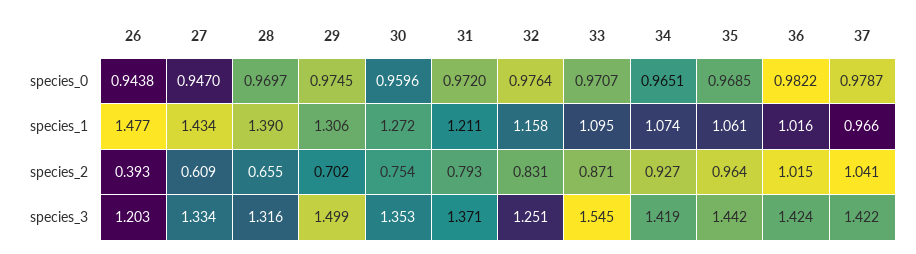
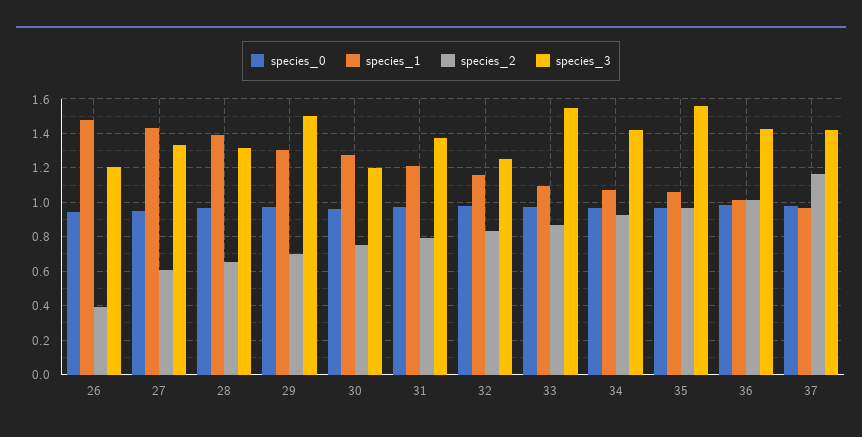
  {
    "species_0": {
      "26": 0.9438,
      "27": 0.947,
      "28": 0.9697,
      "29": 0.9745,
      "30": 0.9596,
      "31": 0.972,
      "32": 0.9764,
      "33": 0.9707,
      "34": 0.9651,
      "35": 0.9685,
      "36": 0.9822,
      "37": 0.9787
    },
    "species_1": {
      "26": 1.477,
      "27": 1.434,
      "28": 1.39,
      "29": 1.306,
      "30": 1.272,
      "31": 1.211,
      "32": 1.158,
      "33": 1.095,
      "34": 1.074,
      "35": 1.061,
      "36": 1.016,
      "37": 0.966
    },
    "species_2": {
      "26": 0.393,
      "27": 0.609,
      "28": 0.655,
      "29": 0.702,
      "30": 0.754,
      "31": 0.793,
      "32": 0.831,
      "33": 0.871,
      "34": 0.927,
      "35": 0.964,
      "36": 1.015,
-     "37": 1.041
+     "37": 1.15
    },
    "species_3": {
      "26": 1.203,
      "27": 1.334,
      "28": 1.316,
      "29": 1.499,
-     "30": 1.353,
+     "30": 1.2,
      "31": 1.371,
      "32": 1.251,
      "33": 1.545,
      "34": 1.419,
-     "35": 1.442,
+     "35": 1.55,
      "36": 1.424,
      "37": 1.422
    }
  }

